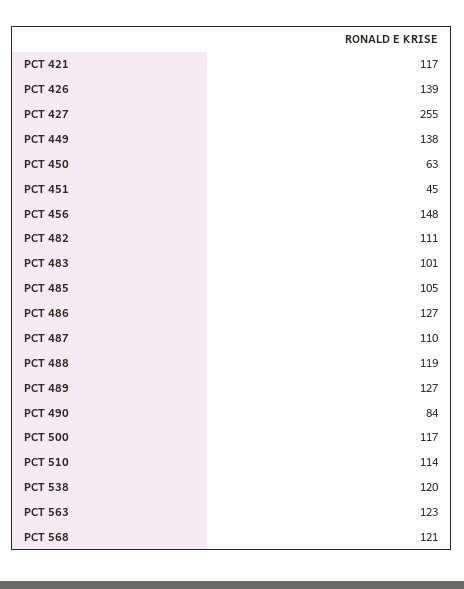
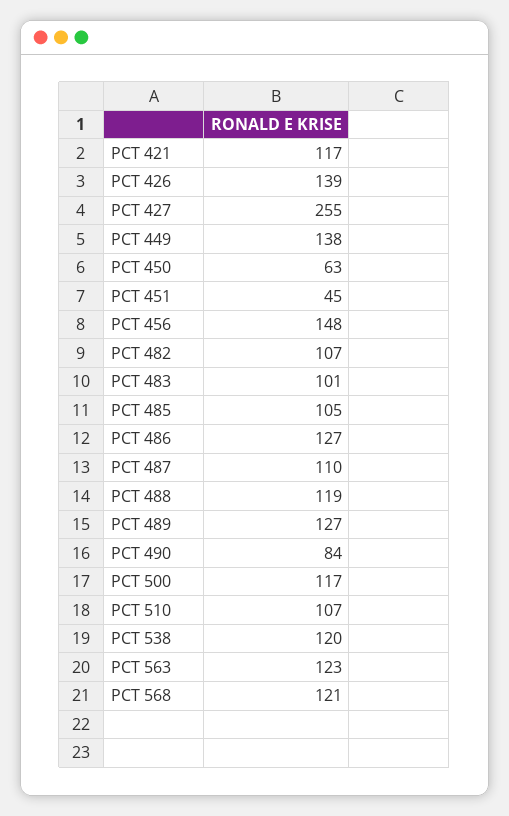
  {
    "PCT 421": 117,
    "PCT 426": 139,
    "PCT 427": 255,
    "PCT 449": 138,
    "PCT 450": 63,
    "PCT 451": 45,
    "PCT 456": 148,
-   "PCT 482": 111,
+   "PCT 482": 107,
    "PCT 483": 101,
    "PCT 485": 105,
    "PCT 486": 127,
    "PCT 487": 110,
    "PCT 488": 119,
    "PCT 489": 127,
    "PCT 490": 84,
    "PCT 500": 117,
-   "PCT 510": 114,
+   "PCT 510": 107,
    "PCT 538": 120,
    "PCT 563": 123,
    "PCT 568": 121
  }

